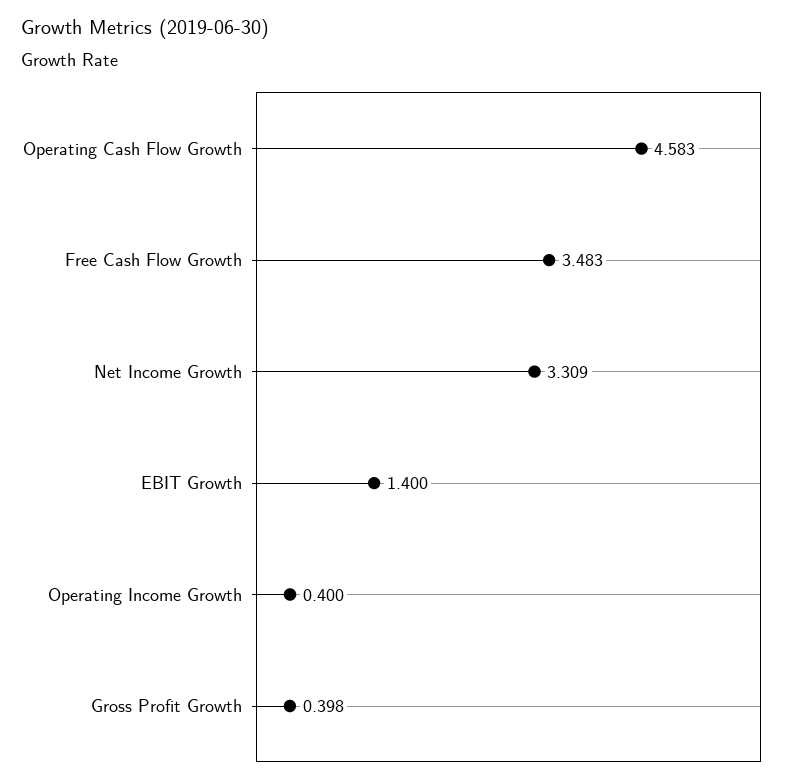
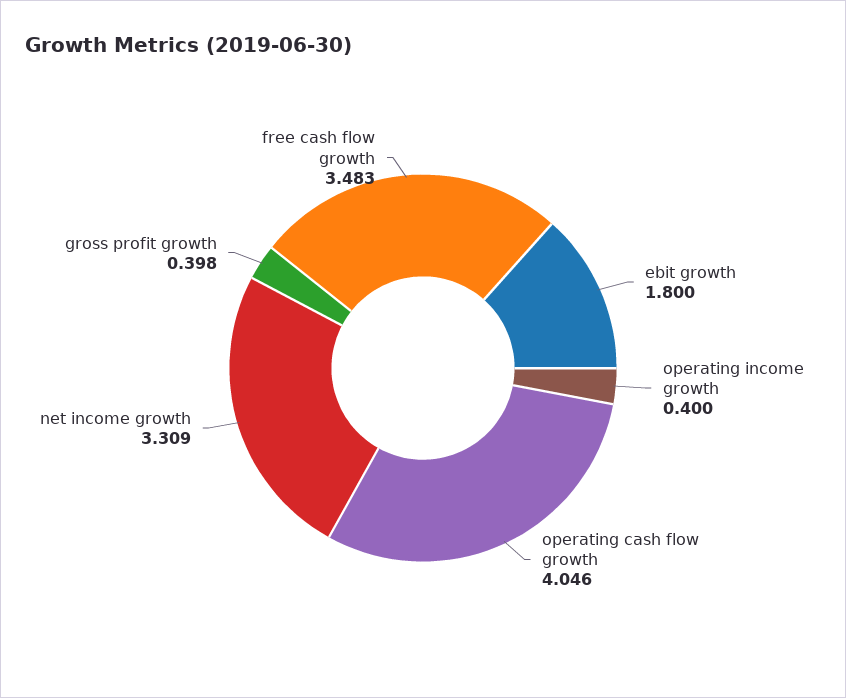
  {
-   "Operating Cash Flow Growth": 4.583,
+   "Operating Cash Flow Growth": 4.046,
    "Free Cash Flow Growth": 3.483,
    "Net Income Growth": 3.309,
-   "EBIT Growth": 1.4,
+   "EBIT Growth": 1.8,
    "Operating Income Growth": 0.4,
    "Gross Profit Growth": 0.398
  }

